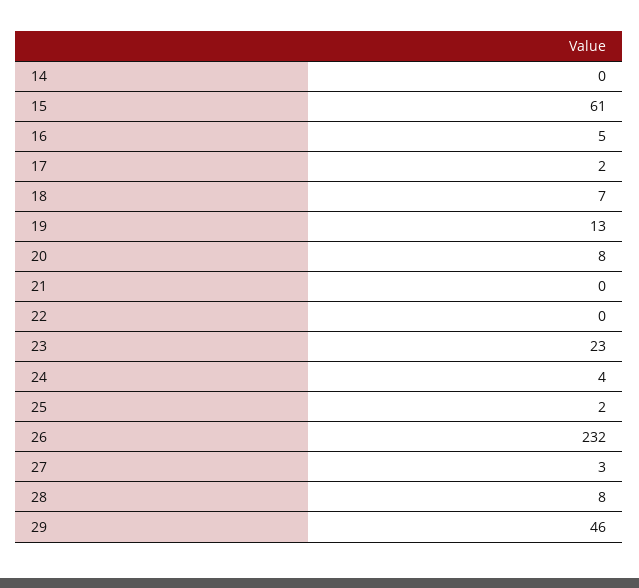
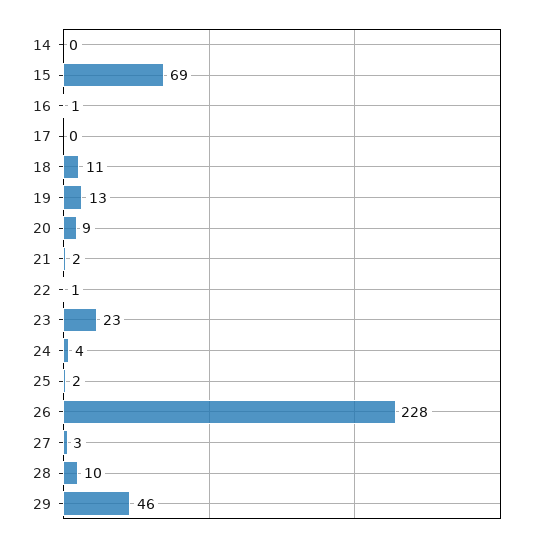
  {
    "14": 0,
-   "15": 61,
+   "15": 69,
-   "16": 5,
+   "16": 1,
-   "17": 2,
+   "17": 0,
-   "18": 7,
+   "18": 11,
    "19": 13,
-   "20": 8,
+   "20": 9,
-   "21": 0,
+   "21": 2,
-   "22": 0,
+   "22": 1,
    "23": 23,
    "24": 4,
    "25": 2,
-   "26": 232,
+   "26": 228,
    "27": 3,
-   "28": 8,
+   "28": 10,
    "29": 46
  }

